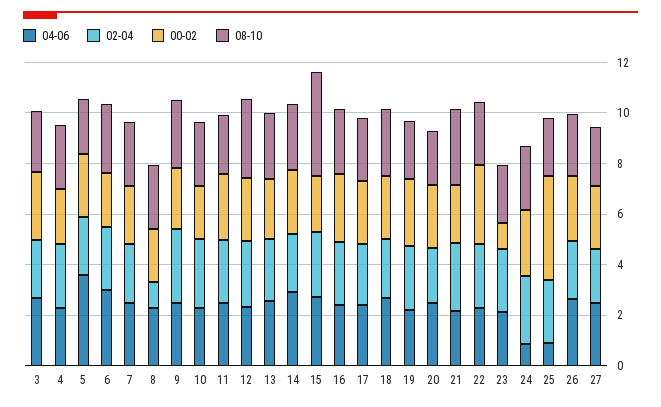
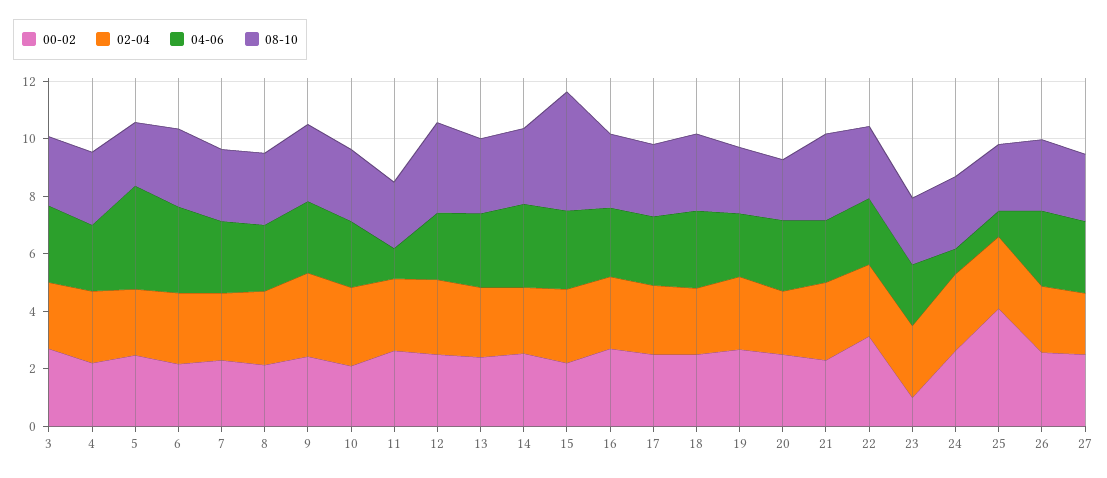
  {
    "04-06": {
      "3": 2.5,
      "4": 2.5,
      "5": 3.5,
      "6": 3,
      "7": 2.5,
      "8": 2.5,
      "9": 2.5,
      "10": 2.5,
-     "11": 2.5,
+     "11": 1,
      "12": 2.5,
      "13": 2.5,
      "14": 3,
      "15": 2.5,
      "16": 2.5,
      "17": 2.5,
      "18": 2.5,
      "19": 2,
      "20": 2.5,
      "21": 2,
      "22": 2.5,
      "23": 2,
      "24": 1,
      "25": 1,
      "26": 2.5,
      "27": 2.5
    },
    "02-04": {
      "3": 2.5,
      "4": 2.5,
      "5": 2.5,
      "6": 2.5,
      "7": 2.5,
-     "8": 1,
+     "8": 2.5,
      "9": 3,
      "10": 2.5,
      "11": 2.5,
      "12": 2.5,
      "13": 2.5,
      "14": 2.5,
      "15": 2.5,
      "16": 2.5,
      "17": 2.5,
      "18": 2.5,
      "19": 2.5,
      "20": 2,
      "21": 2.5,
      "22": 2.5,
      "23": 2.5,
      "24": 2.5,
      "25": 2.5,
      "26": 2.5,
      "27": 2
    },
    "00-02": {
      "3": 2.5,
      "4": 2,
      "5": 2.5,
      "6": 2,
      "7": 2.5,
      "8": 2,
      "9": 2.5,
      "10": 2,
      "11": 2.5,
      "12": 2.5,
      "13": 2.5,
      "14": 2.5,
      "15": 2,
      "16": 2.5,
      "17": 2.5,
      "18": 2.5,
      "19": 2.5,
      "20": 2.5,
      "21": 2.5,
      "22": 3,
      "23": 1,
      "24": 2.5,
      "25": 4,
      "26": 2.5,
      "27": 2.5
    },
    "08-10": {
      "3": 2.5,
      "4": 2.5,
      "5": 2,
      "6": 2.5,
      "7": 2.5,
      "8": 2.5,
      "9": 2.5,
      "10": 2.5,
      "11": 2.5,
      "12": 3,
      "13": 2.5,
      "14": 2.5,
      "15": 4,
      "16": 2.5,
      "17": 2.5,
      "18": 2.5,
      "19": 2.5,
      "20": 2,
      "21": 3,
      "22": 2.5,
      "23": 2.5,
      "24": 2.5,
      "25": 2.5,
      "26": 2.5,
      "27": 2.5
    }
  }

